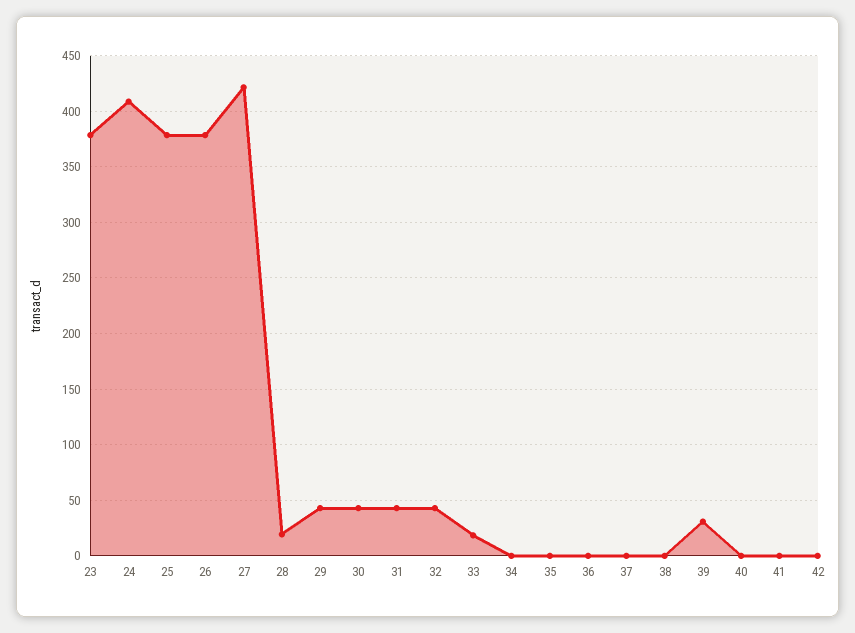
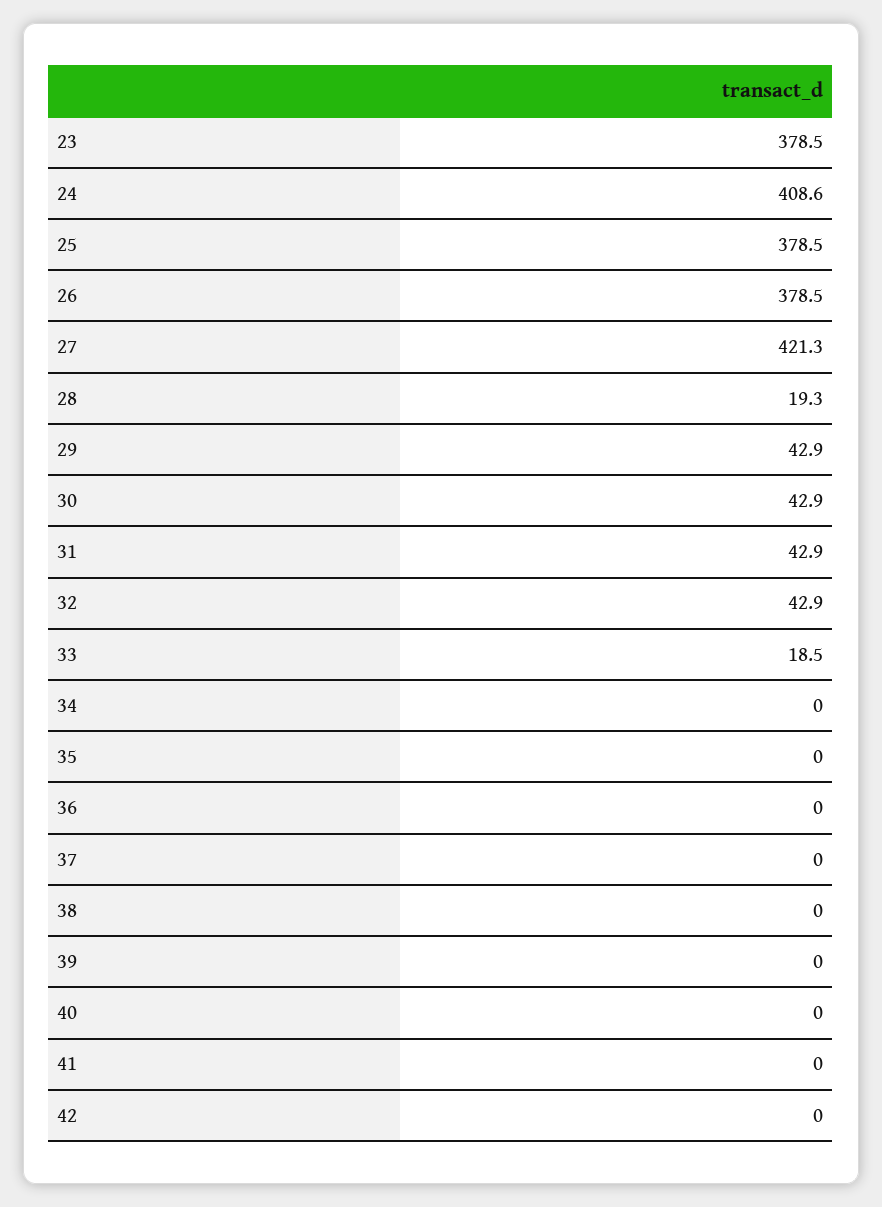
  {
    "23": 378.5,
    "24": 408.6,
    "25": 378.5,
    "26": 378.5,
    "27": 421.3,
    "28": 19.3,
    "29": 42.9,
    "30": 42.9,
    "31": 42.9,
    "32": 42.9,
    "33": 18.5,
    "34": 0,
    "35": 0,
    "36": 0,
    "37": 0,
    "38": 0,
-   "39": 30,
+   "39": 0,
    "40": 0,
    "41": 0,
    "42": 0
  }

